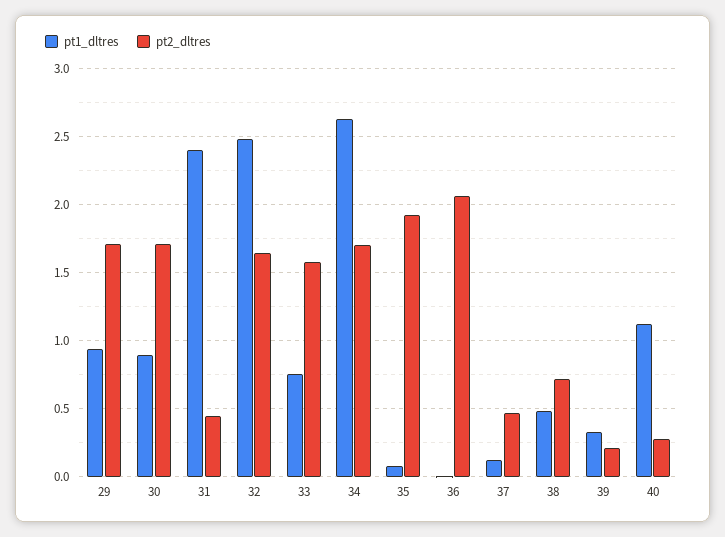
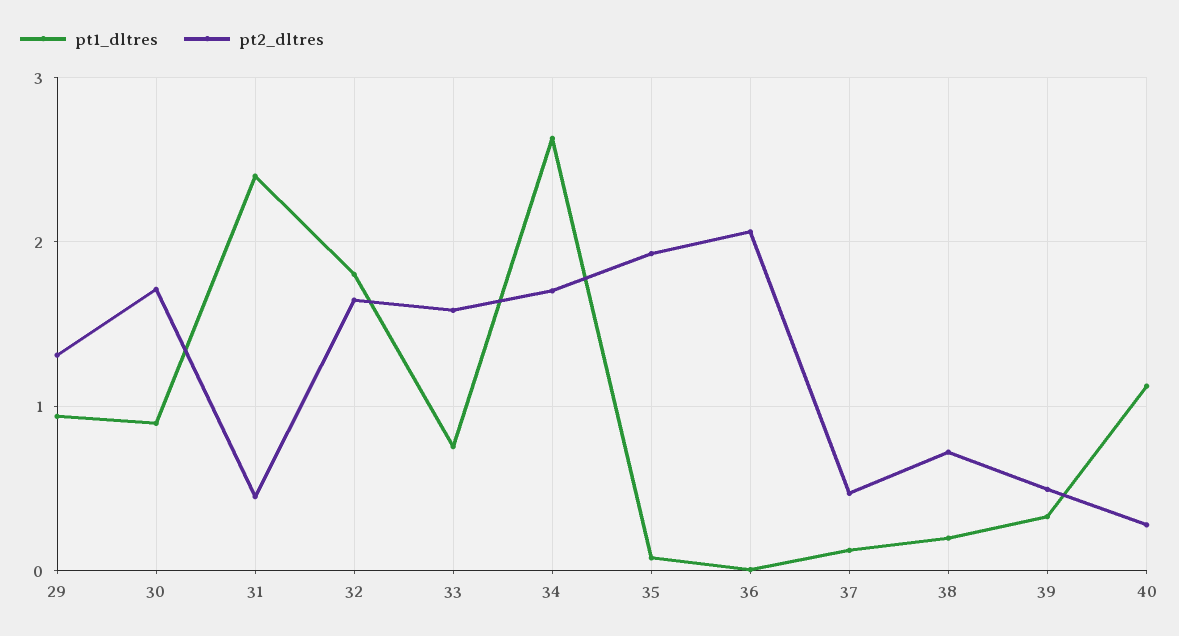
  {
    "pt1_dltres": {
      "29": 0.95,
      "30": 0.9,
      "31": 2.4,
-     "32": 2.5,
+     "32": 1.8,
      "33": 0.75,
      "34": 2.65,
      "35": 0.1,
      "36": 0,
      "37": 0.1,
-     "38": 0.5,
+     "38": 0.2,
      "39": 0.35,
      "40": 1.1
    },
    "pt2_dltres": {
-     "29": 1.7,
+     "29": 1.3,
      "30": 1.7,
      "31": 0.45,
      "32": 1.65,
      "33": 1.6,
      "34": 1.7,
      "35": 1.95,
      "36": 2.05,
      "37": 0.45,
      "38": 0.7,
-     "39": 0.2,
+     "39": 0.5,
      "40": 0.3
    }
  }

